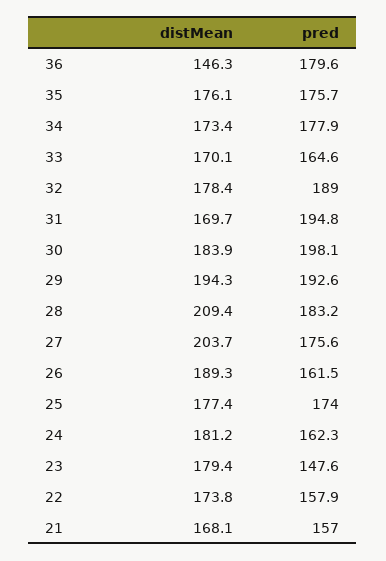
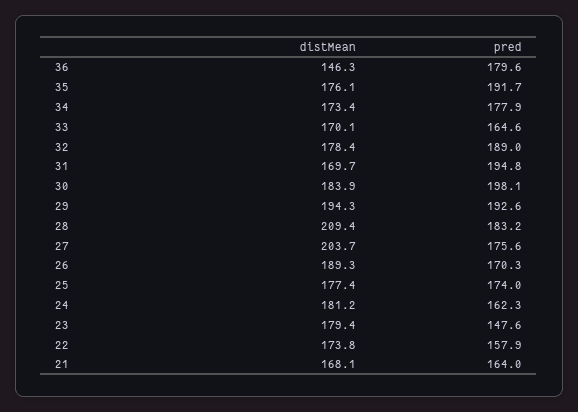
  {
    "distMean": {
      "36": 146.3,
      "35": 176.1,
      "34": 173.4,
      "33": 170.1,
      "32": 178.4,
      "31": 169.7,
      "30": 183.9,
      "29": 194.3,
      "28": 209.4,
      "27": 203.7,
      "26": 189.3,
      "25": 177.4,
      "24": 181.2,
      "23": 179.4,
      "22": 173.8,
      "21": 168.1
    },
    "pred": {
      "36": 179.6,
-     "35": 175.7,
+     "35": 191.7,
      "34": 177.9,
      "33": 164.6,
      "32": 189,
      "31": 194.8,
      "30": 198.1,
      "29": 192.6,
      "28": 183.2,
      "27": 175.6,
-     "26": 161.5,
+     "26": 170.3,
      "25": 174,
      "24": 162.3,
      "23": 147.6,
      "22": 157.9,
-     "21": 157
+     "21": 164
    }
  }

